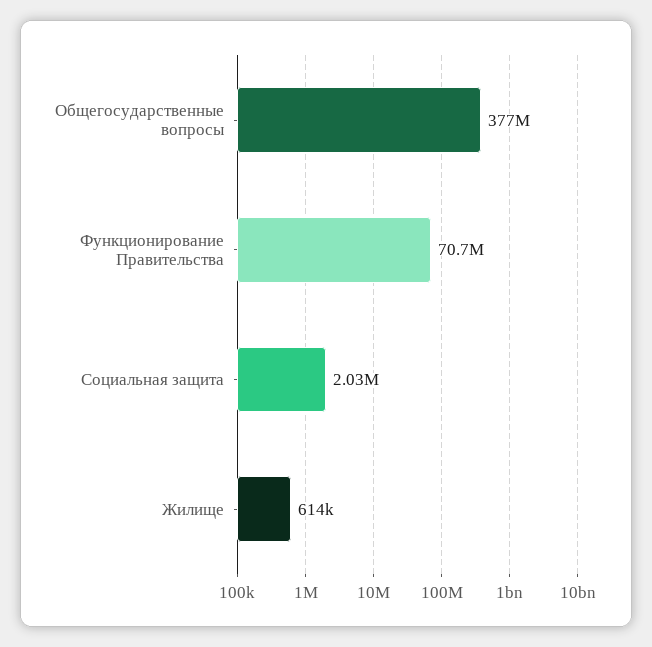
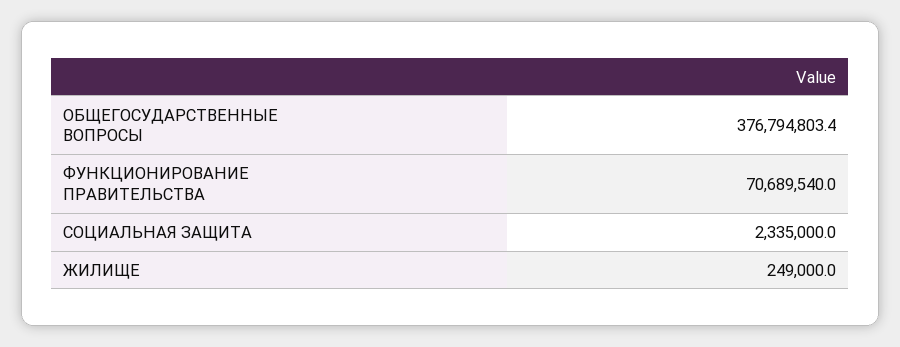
  {
    "Общегосударственные вопросы": 376794803.4,
    "Функционирование Правительства": 70689540,
-   "Социальная защита": 2030000,
+   "Социальная защита": 2335000,
-   "Жилище": 614000
+   "Жилище": 249000
  }

